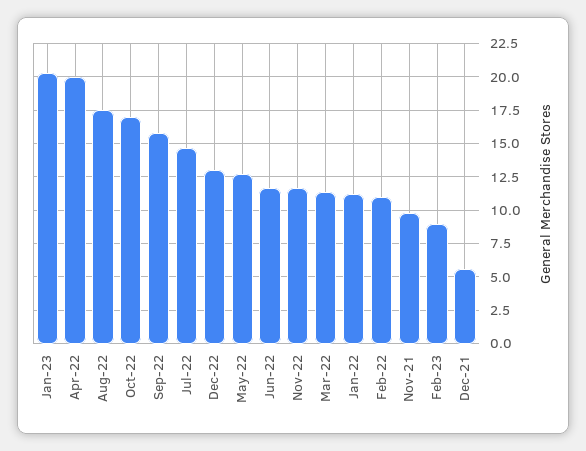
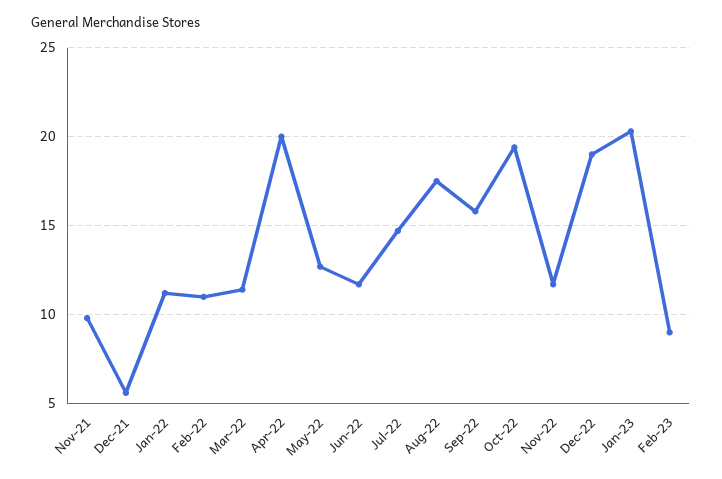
  {
    "Jan-23": 20.5,
    "Apr-22": 20,
    "Aug-22": 17.5,
-   "Oct-22": 17,
+   "Oct-22": 19.5,
    "Sep-22": 16,
    "Jul-22": 14.5,
-   "Dec-22": 13,
+   "Dec-22": 19,
    "May-22": 12.5,
    "Jun-22": 11.5,
    "Nov-22": 11.5,
    "Mar-22": 11.5,
    "Jan-22": 11,
    "Feb-22": 11,
    "Nov-21": 10,
    "Feb-23": 9,
    "Dec-21": 5.5
  }

